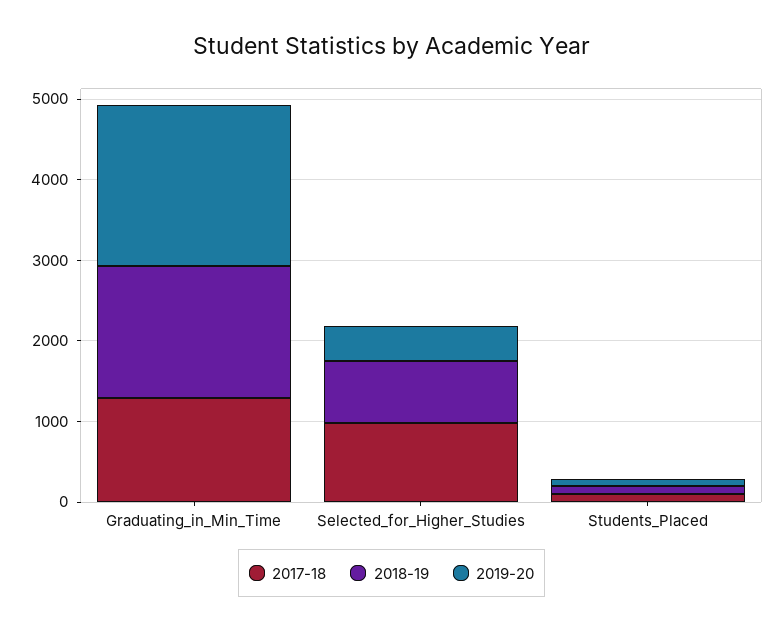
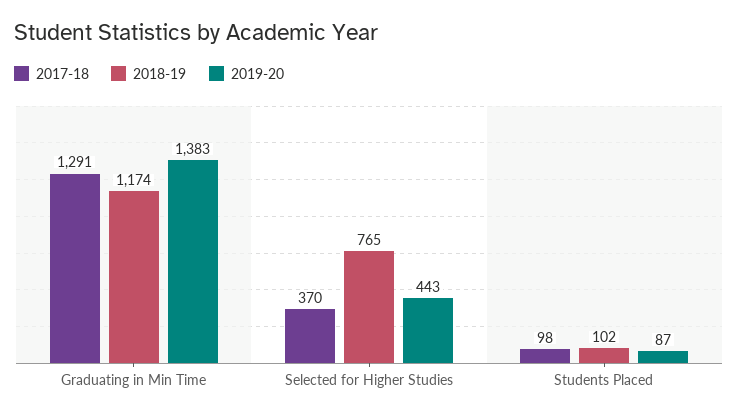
  {
    "2017-18": {
      "Graduating_in_Min_Time": 1291,
-     "Selected_for_Higher_Studies": 1000,
+     "Selected_for_Higher_Studies": 370,
      "Students_Placed": 98
    },
    "2018-19": {
-     "Graduating_in_Min_Time": 1600,
+     "Graduating_in_Min_Time": 1174,
      "Selected_for_Higher_Studies": 765,
      "Students_Placed": 102
    },
    "2019-20": {
-     "Graduating_in_Min_Time": 2000,
+     "Graduating_in_Min_Time": 1383,
      "Selected_for_Higher_Studies": 443,
      "Students_Placed": 87
    }
  }

